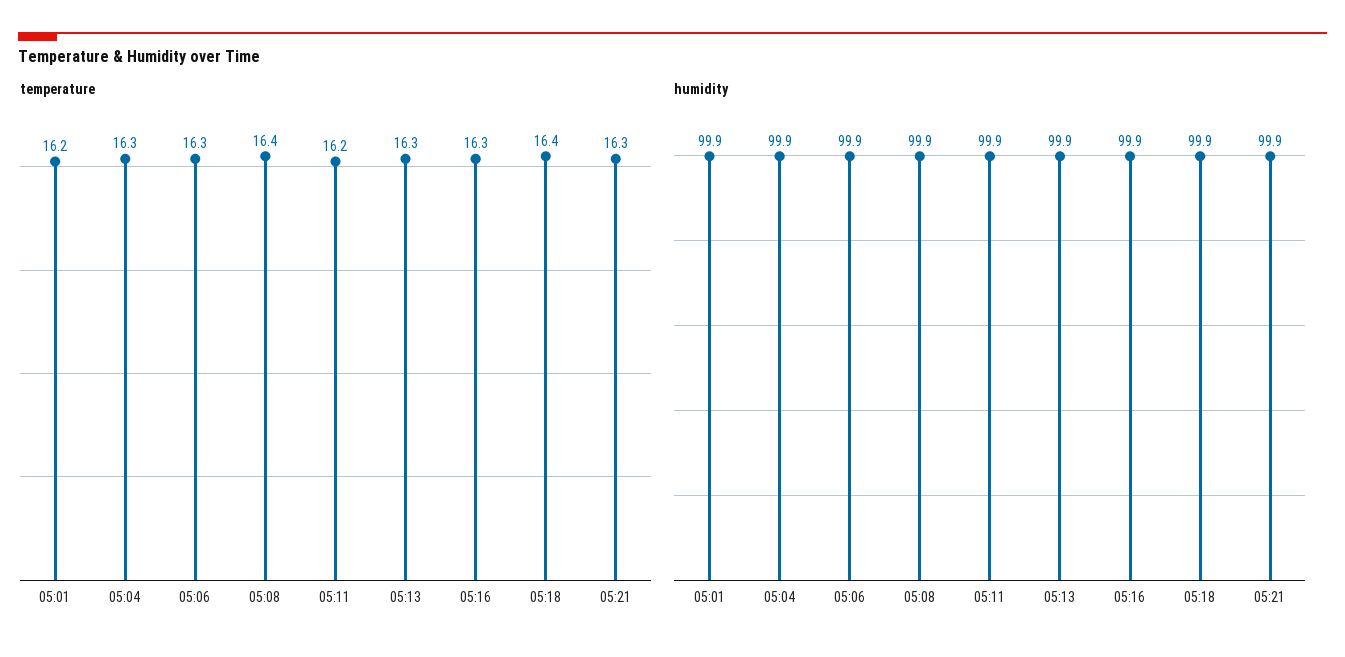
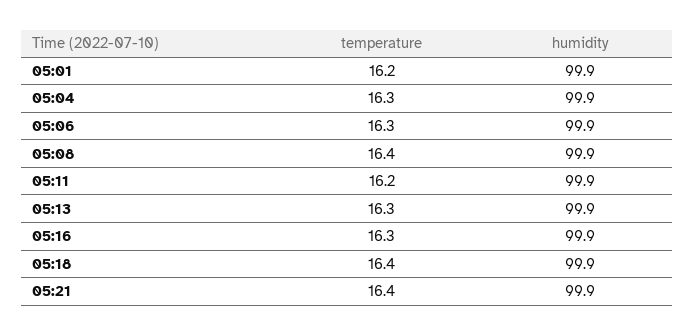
  {
    "temperature": {
      "05:01": 16.2,
      "05:04": 16.3,
      "05:06": 16.3,
      "05:08": 16.4,
      "05:11": 16.2,
      "05:13": 16.3,
      "05:16": 16.3,
      "05:18": 16.4,
-     "05:21": 16.3
+     "05:21": 16.4
    },
    "humidity": {
      "05:01": 99.9,
      "05:04": 99.9,
      "05:06": 99.9,
      "05:08": 99.9,
      "05:11": 99.9,
      "05:13": 99.9,
      "05:16": 99.9,
      "05:18": 99.9,
      "05:21": 99.9
    }
  }

